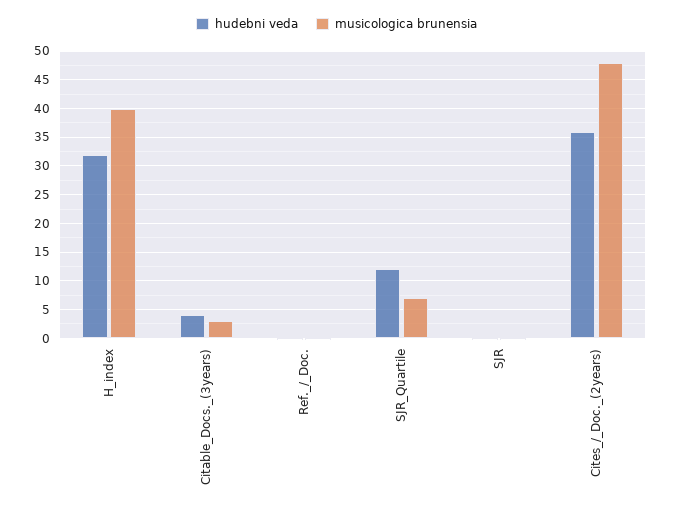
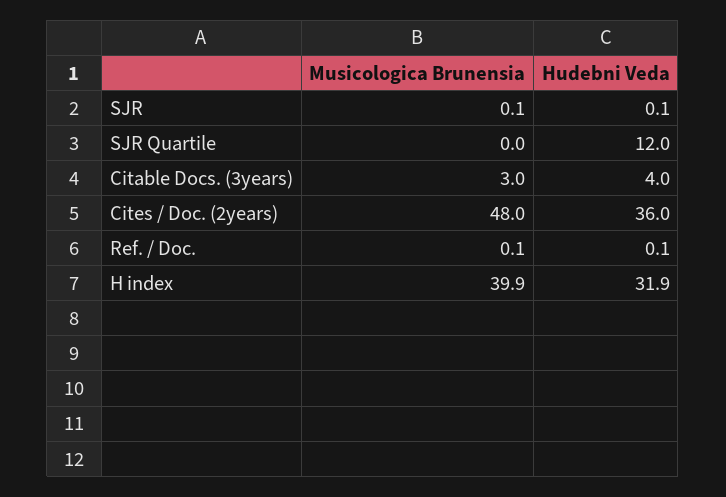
  {
    "hudebni veda": {
      "H_index": 31.9,
      "Citable_Docs._(3years)": 4,
      "Ref._/_Doc.": 0.1,
      "SJR_Quartile": 12,
      "SJR": 0.1,
      "Cites_/_Doc._(2years)": 36
    },
    "musicologica brunensia": {
      "H_index": 39.9,
      "Citable_Docs._(3years)": 3,
      "Ref._/_Doc.": 0.1,
-     "SJR_Quartile": 7.5,
+     "SJR_Quartile": 0,
      "SJR": 0.1,
      "Cites_/_Doc._(2years)": 48
    }
  }

